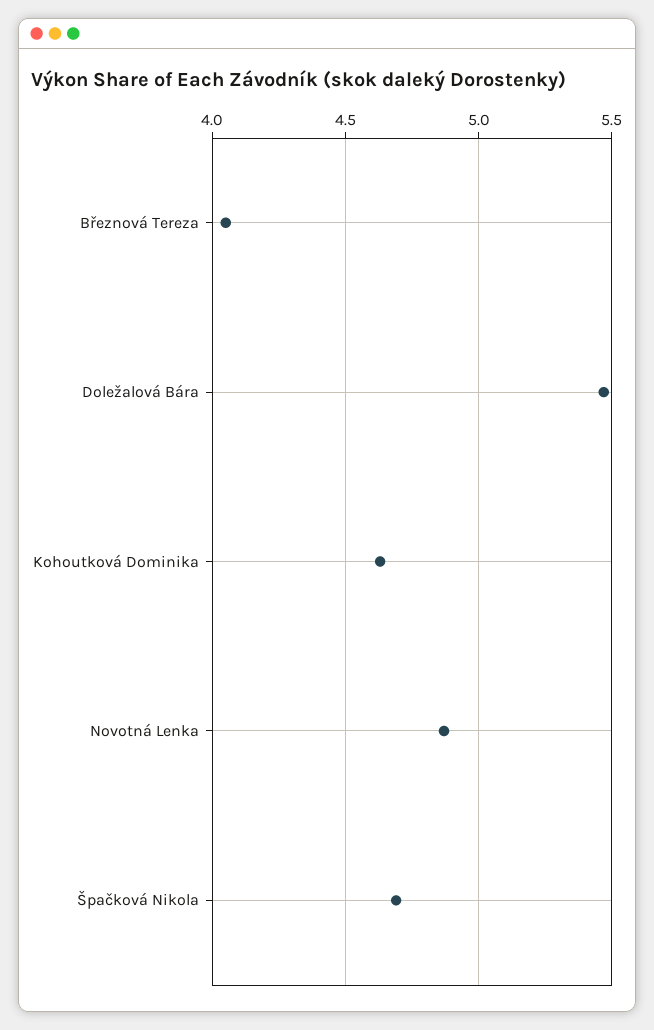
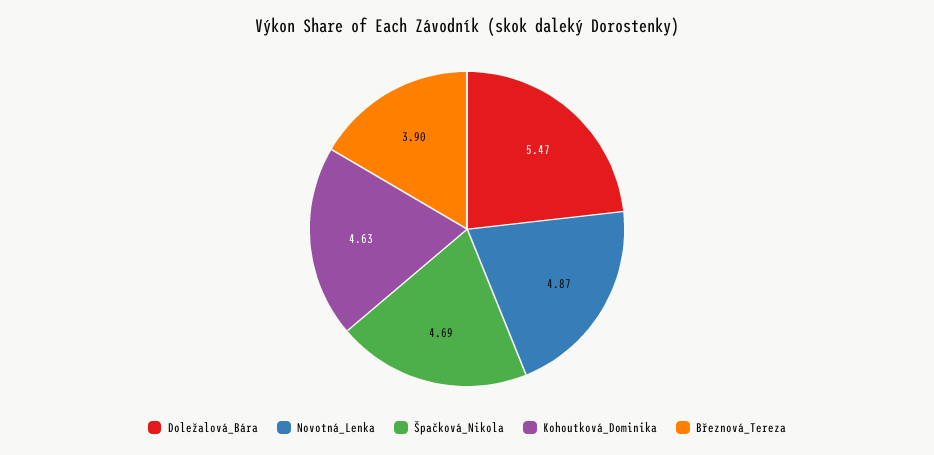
  {
-   "Březnová Tereza": 4.05,
+   "Březnová Tereza": 3.9,
    "Doležalová Bára": 5.47,
    "Kohoutková Dominika": 4.63,
    "Novotná Lenka": 4.87,
    "Špačková Nikola": 4.69
  }

